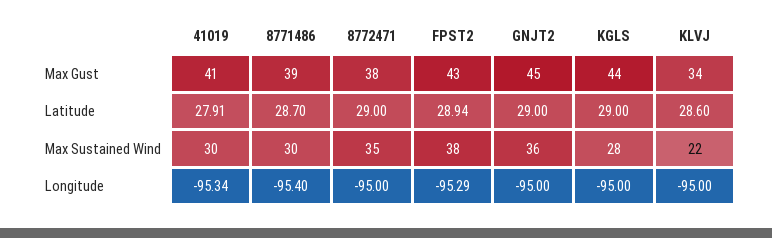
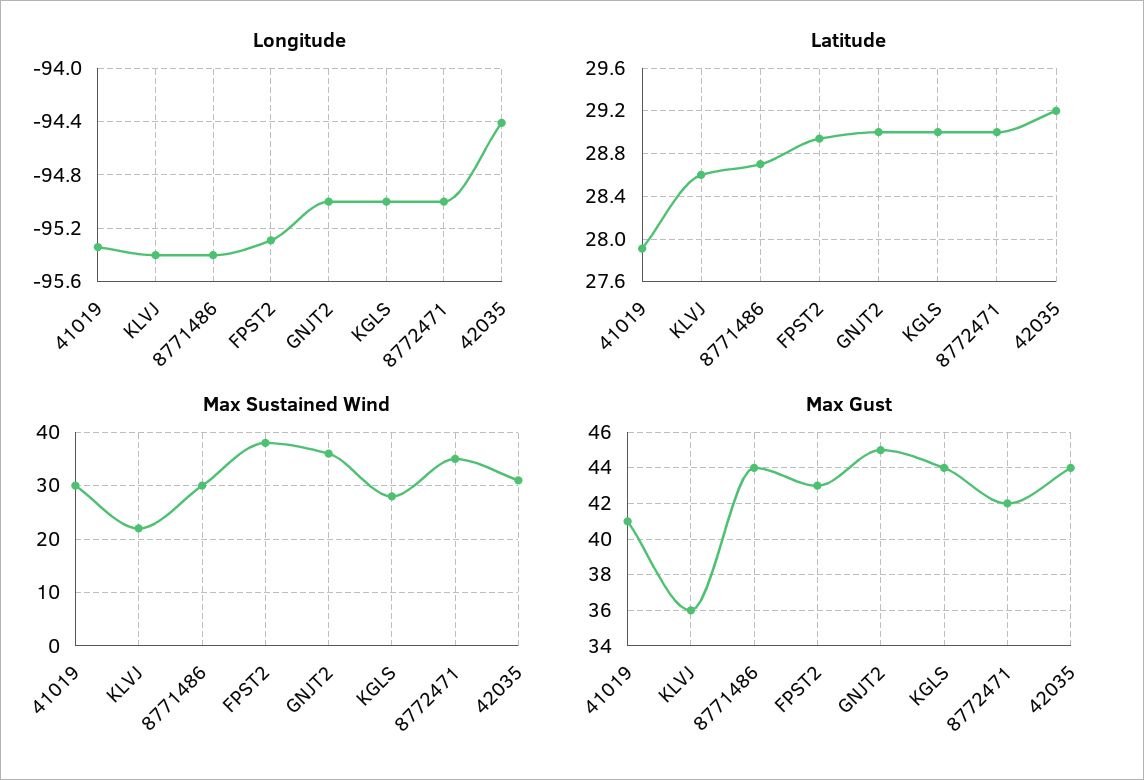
  {
    "Max Gust": {
      "41019": 41,
-     "8771486": 39,
+     "8771486": 44,
-     "8772471": 38,
+     "8772471": 42,
      "FPST2": 43,
      "GNJT2": 45,
      "KGLS": 44,
-     "KLVJ": 34
+     "KLVJ": 36,
+     "42035": 44
    },
    "Latitude": {
      "41019": 27.91,
      "8771486": 28.7,
      "8772471": 29,
      "FPST2": 28.94,
      "GNJT2": 29,
      "KGLS": 29,
-     "KLVJ": 28.6
+     "KLVJ": 28.6,
+     "42035": 29.2
    },
    "Max Sustained Wind": {
      "41019": 30,
      "8771486": 30,
      "8772471": 35,
      "FPST2": 38,
      "GNJT2": 36,
      "KGLS": 28,
-     "KLVJ": 22
+     "KLVJ": 22,
+     "42035": 30
    },
    "Longitude": {
      "41019": -95.34,
      "8771486": -95.4,
      "8772471": -95,
      "FPST2": -95.29,
      "GNJT2": -95,
      "KGLS": -95,
-     "KLVJ": -95
+     "KLVJ": -95.4,
+     "42035": -94.4
    }
  }

